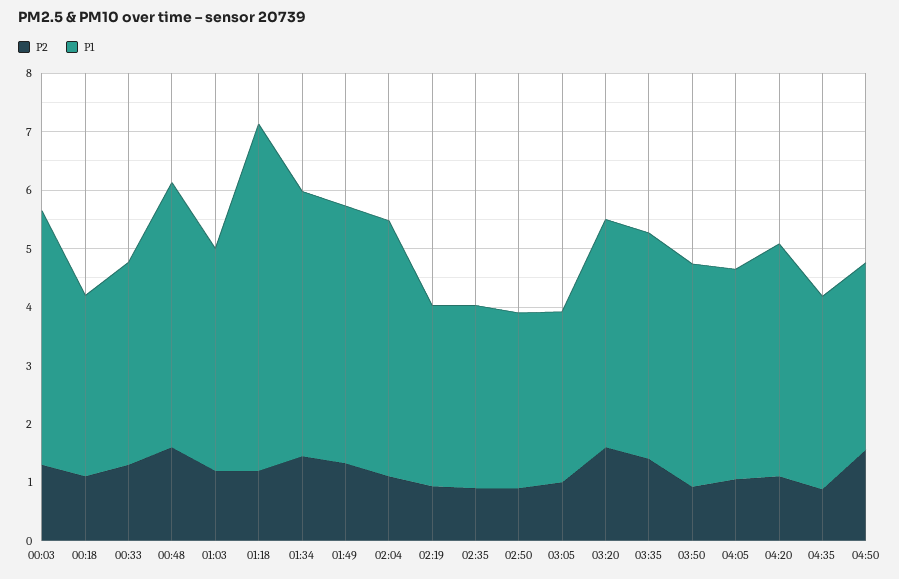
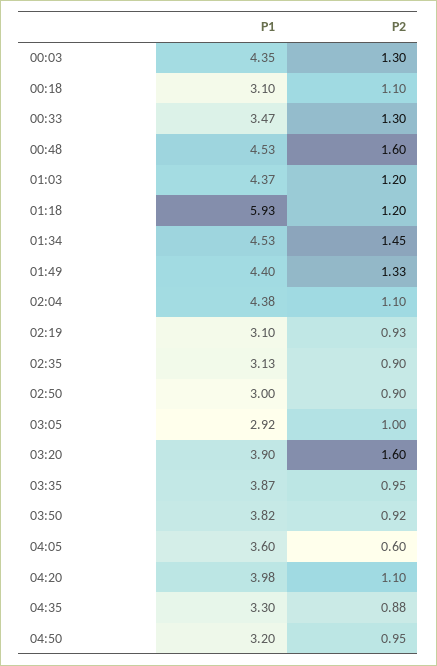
  {
    "P2": {
      "00:03": 1.3,
      "00:18": 1.1,
      "00:33": 1.3,
      "00:48": 1.6,
      "01:03": 1.2,
      "01:18": 1.2,
      "01:34": 1.45,
      "01:49": 1.33,
      "02:04": 1.1,
      "02:19": 0.93,
      "02:35": 0.9,
      "02:50": 0.9,
      "03:05": 1,
      "03:20": 1.6,
-     "03:35": 1.4,
+     "03:35": 0.95,
      "03:50": 0.92,
-     "04:05": 1,
+     "04:05": 0.6,
      "04:20": 1.1,
      "04:35": 0.88,
-     "04:50": 1.6
+     "04:50": 0.95
    },
    "P1": {
      "00:03": 4.35,
      "00:18": 3.1,
      "00:33": 3.47,
      "00:48": 4.53,
-     "01:03": 3.8,
+     "01:03": 4.37,
      "01:18": 5.93,
      "01:34": 4.53,
      "01:49": 4.4,
      "02:04": 4.38,
      "02:19": 3.1,
      "02:35": 3.13,
      "02:50": 3,
      "03:05": 2.92,
      "03:20": 3.9,
      "03:35": 3.87,
      "03:50": 3.82,
      "04:05": 3.6,
      "04:20": 3.98,
      "04:35": 3.3,
      "04:50": 3.2
    }
  }

